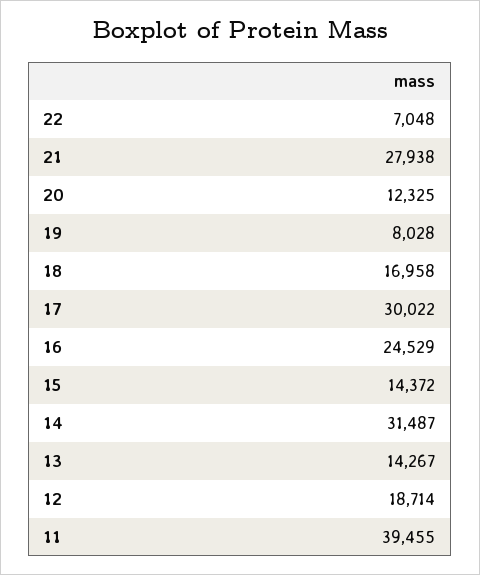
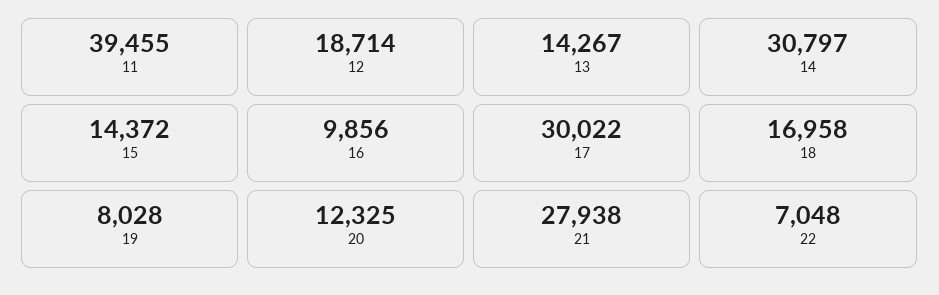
  {
    "22": 7048,
    "21": 27938,
    "20": 12325,
    "19": 8028,
    "18": 16958,
    "17": 30022,
-   "16": 24529,
+   "16": 9856,
    "15": 14372,
-   "14": 31487,
+   "14": 30797,
    "13": 14267,
    "12": 18714,
    "11": 39455
  }

